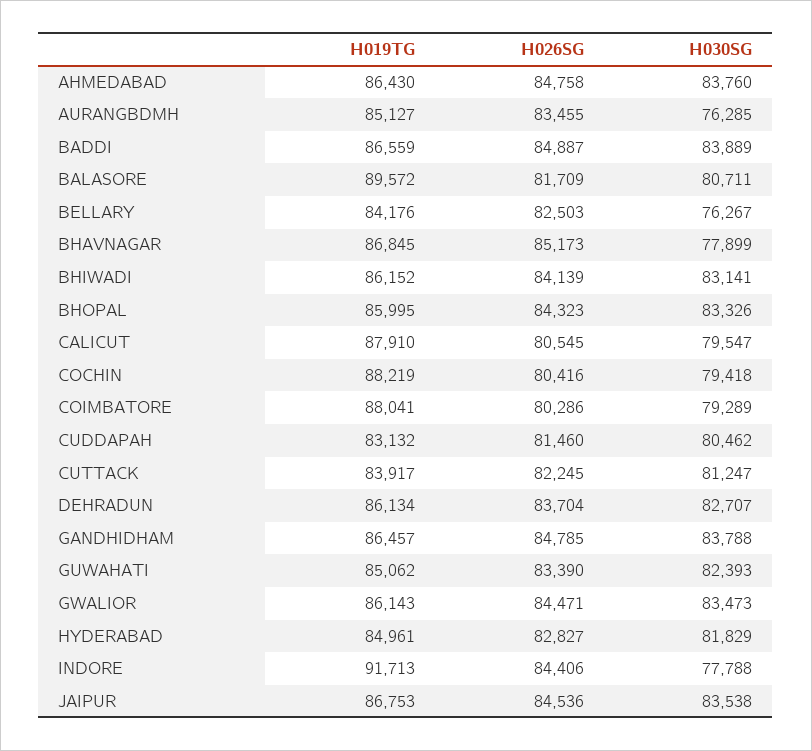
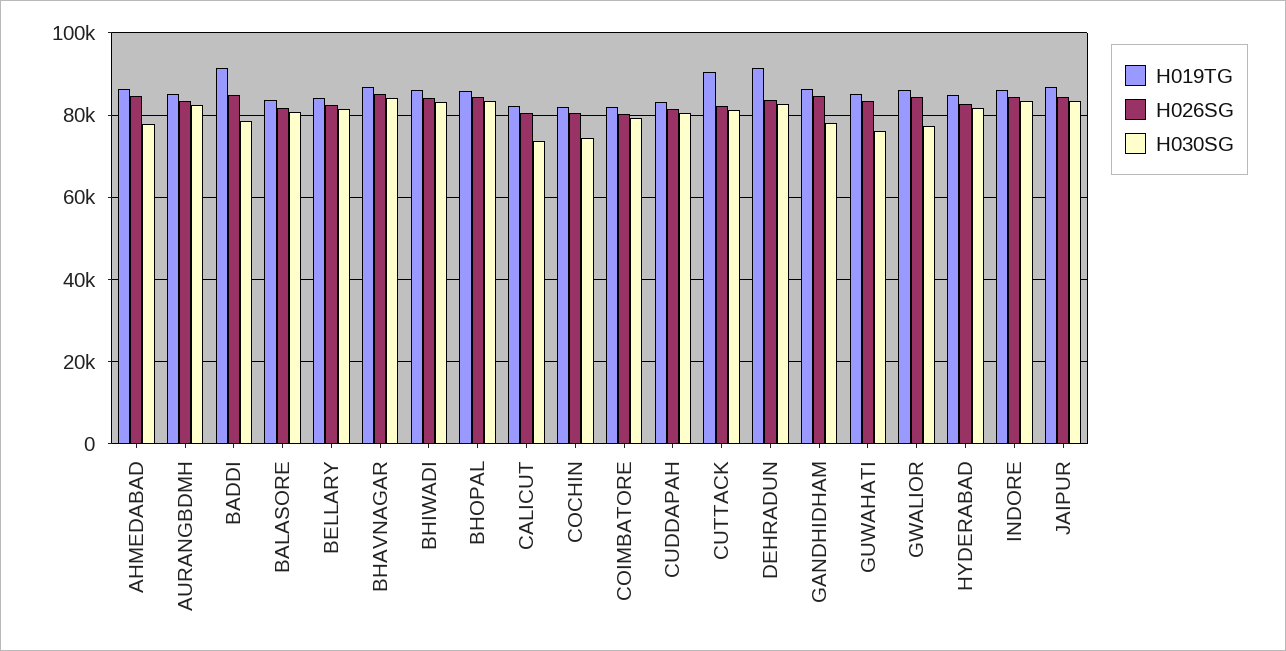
  {
    "H019TG": {
      "AHMEDABAD": 86430,
      "AURANGBDMH": 85127,
-     "BADDI": 86559,
+     "BADDI": 92000,
-     "BALASORE": 89572,
+     "BALASORE": 84000,
      "BELLARY": 84176,
      "BHAVNAGAR": 86845,
      "BHIWADI": 86152,
      "BHOPAL": 85995,
-     "CALICUT": 87910,
+     "CALICUT": 82000,
-     "COCHIN": 88219,
+     "COCHIN": 82000,
-     "COIMBATORE": 88041,
+     "COIMBATORE": 82000,
      "CUDDAPAH": 83132,
-     "CUTTACK": 83917,
+     "CUTTACK": 90000,
-     "DEHRADUN": 86134,
+     "DEHRADUN": 92000,
      "GANDHIDHAM": 86457,
      "GUWAHATI": 85062,
      "GWALIOR": 86143,
      "HYDERABAD": 84961,
-     "INDORE": 91713,
+     "INDORE": 86000,
      "JAIPUR": 86753
    },
    "H026SG": {
      "AHMEDABAD": 84758,
      "AURANGBDMH": 83455,
      "BADDI": 84887,
      "BALASORE": 81709,
      "BELLARY": 82503,
      "BHAVNAGAR": 85173,
      "BHIWADI": 84139,
      "BHOPAL": 84323,
      "CALICUT": 80545,
      "COCHIN": 80416,
      "COIMBATORE": 80286,
      "CUDDAPAH": 81460,
      "CUTTACK": 82245,
      "DEHRADUN": 83704,
      "GANDHIDHAM": 84785,
      "GUWAHATI": 83390,
      "GWALIOR": 84471,
      "HYDERABAD": 82827,
      "INDORE": 84406,
      "JAIPUR": 84536
    },
    "H030SG": {
-     "AHMEDABAD": 83760,
+     "AHMEDABAD": 78000,
-     "AURANGBDMH": 76285,
+     "AURANGBDMH": 82000,
-     "BADDI": 83889,
+     "BADDI": 78000,
      "BALASORE": 80711,
-     "BELLARY": 76267,
+     "BELLARY": 82000,
-     "BHAVNAGAR": 77899,
+     "BHAVNAGAR": 84000,
      "BHIWADI": 83141,
      "BHOPAL": 83326,
-     "CALICUT": 79547,
+     "CALICUT": 74000,
-     "COCHIN": 79418,
+     "COCHIN": 74000,
      "COIMBATORE": 79289,
      "CUDDAPAH": 80462,
      "CUTTACK": 81247,
      "DEHRADUN": 82707,
-     "GANDHIDHAM": 83788,
+     "GANDHIDHAM": 78000,
-     "GUWAHATI": 82393,
+     "GUWAHATI": 76000,
-     "GWALIOR": 83473,
+     "GWALIOR": 78000,
      "HYDERABAD": 81829,
-     "INDORE": 77788,
+     "INDORE": 84000,
      "JAIPUR": 83538
    }
  }

